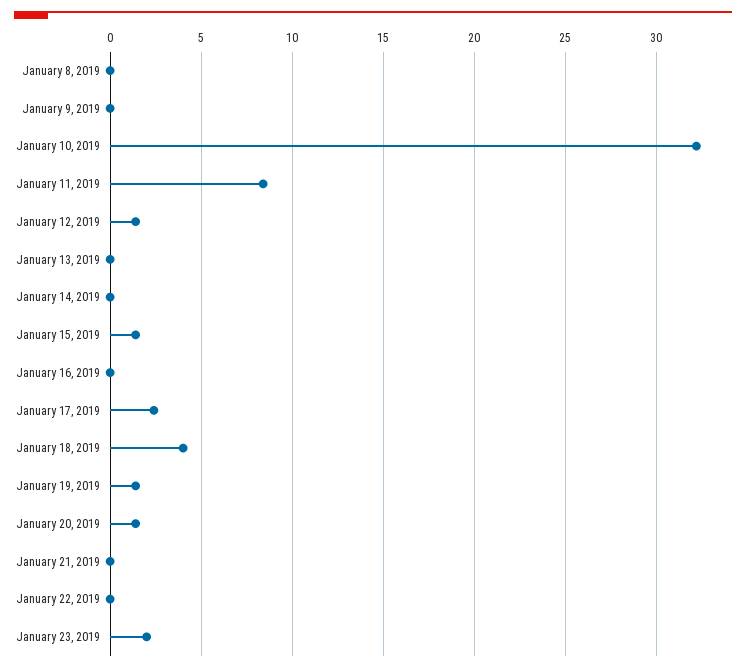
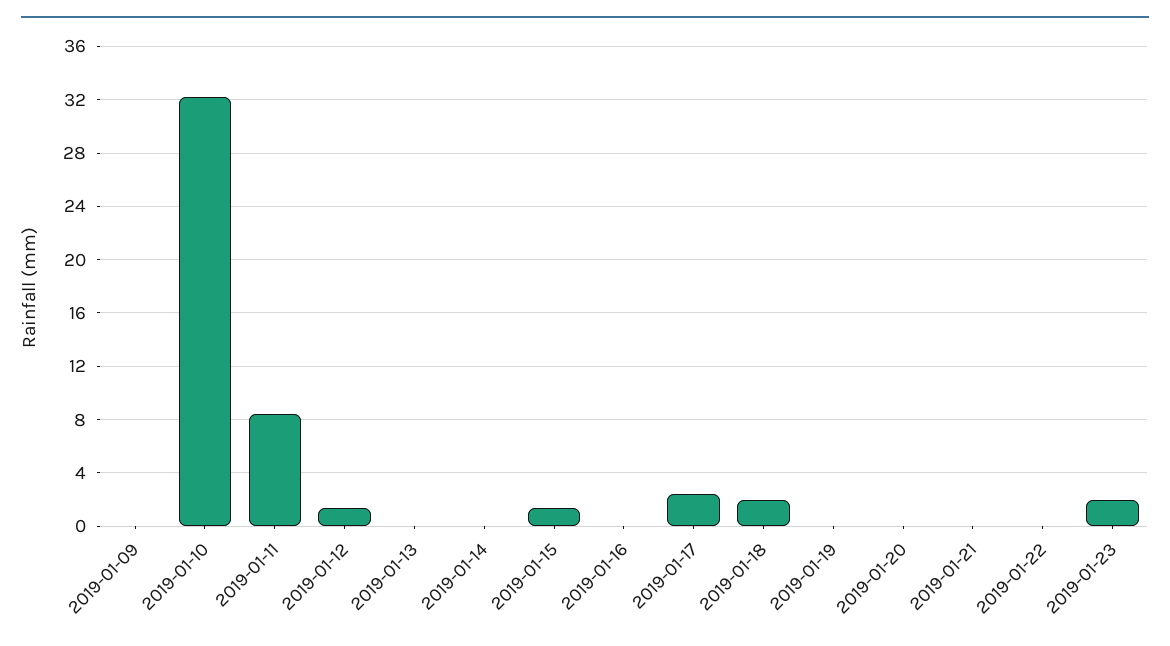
  {
-   "January 8, 2019": 0,
    "January 9, 2019": 0,
    "January 10, 2019": 32,
    "January 11, 2019": 8.5,
    "January 12, 2019": 1.5,
    "January 13, 2019": 0,
    "January 14, 2019": 0,
    "January 15, 2019": 1.5,
    "January 16, 2019": 0,
    "January 17, 2019": 2.5,
-   "January 18, 2019": 4,
+   "January 18, 2019": 2,
-   "January 19, 2019": 1.5,
+   "January 19, 2019": 0,
-   "January 20, 2019": 1.5,
+   "January 20, 2019": 0,
    "January 21, 2019": 0,
    "January 22, 2019": 0,
    "January 23, 2019": 2
  }

